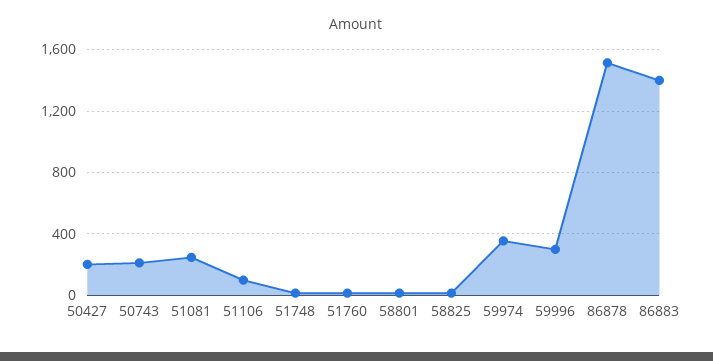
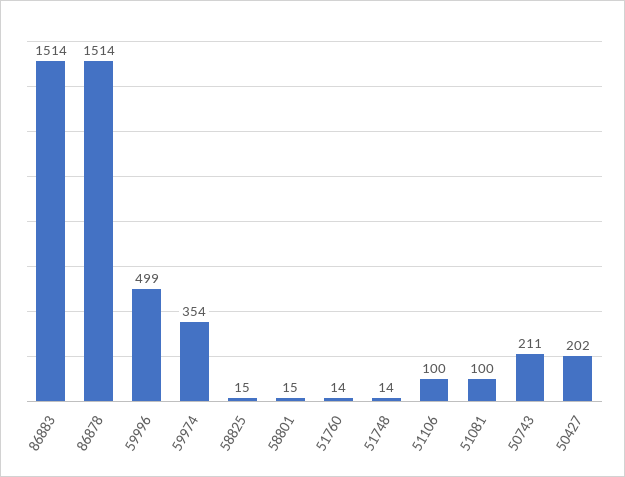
  {
    "50427": 202,
    "50743": 211,
-   "51081": 250,
+   "51081": 100,
    "51106": 100,
    "51748": 14,
    "51760": 14,
    "58801": 15,
    "58825": 15,
    "59974": 354,
-   "59996": 300,
+   "59996": 499,
    "86878": 1514,
-   "86883": 1400
+   "86883": 1514
  }

